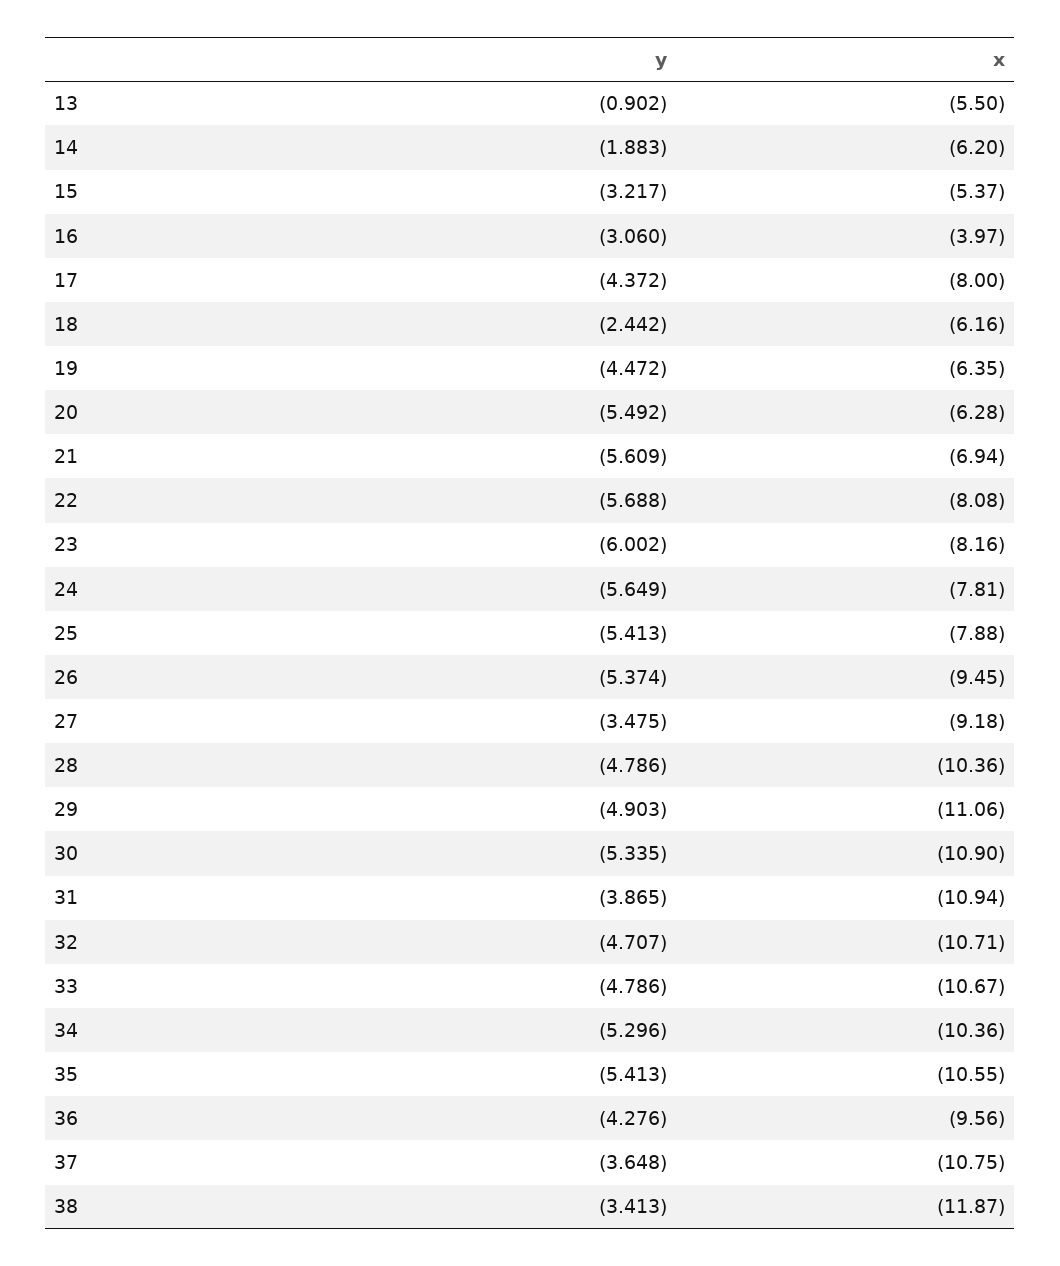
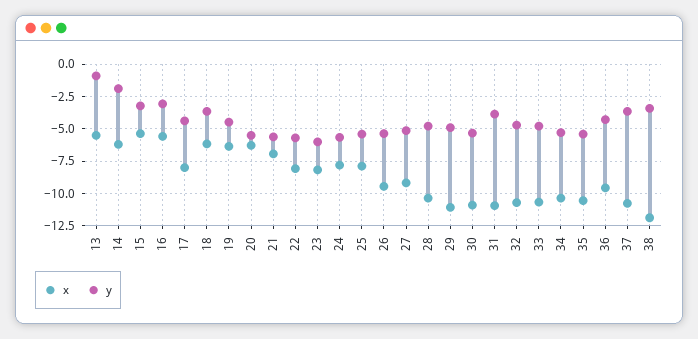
  {
    "y": {
      "13": -0.902,
      "14": -1.883,
      "15": -3.217,
      "16": -3.06,
      "17": -4.372,
-     "18": -2.442,
+     "18": -3.5,
      "19": -4.472,
      "20": -5.492,
      "21": -5.609,
      "22": -5.688,
      "23": -6.002,
      "24": -5.649,
      "25": -5.413,
      "26": -5.374,
-     "27": -3.475,
+     "27": -5,
      "28": -4.786,
      "29": -4.903,
      "30": -5.335,
      "31": -3.865,
      "32": -4.707,
      "33": -4.786,
      "34": -5.296,
      "35": -5.413,
      "36": -4.276,
      "37": -3.648,
      "38": -3.413
    },
    "x": {
      "13": -5.5,
      "14": -6.2,
      "15": -5.37,
-     "16": -3.97,
+     "16": -5.5,
      "17": -8,
      "18": -6.16,
      "19": -6.35,
      "20": -6.28,
      "21": -6.94,
      "22": -8.08,
      "23": -8.16,
      "24": -7.81,
      "25": -7.88,
      "26": -9.45,
      "27": -9.18,
      "28": -10.36,
      "29": -11.06,
      "30": -10.9,
      "31": -10.94,
      "32": -10.71,
      "33": -10.67,
      "34": -10.36,
      "35": -10.55,
      "36": -9.56,
      "37": -10.75,
      "38": -11.87
    }
  }

